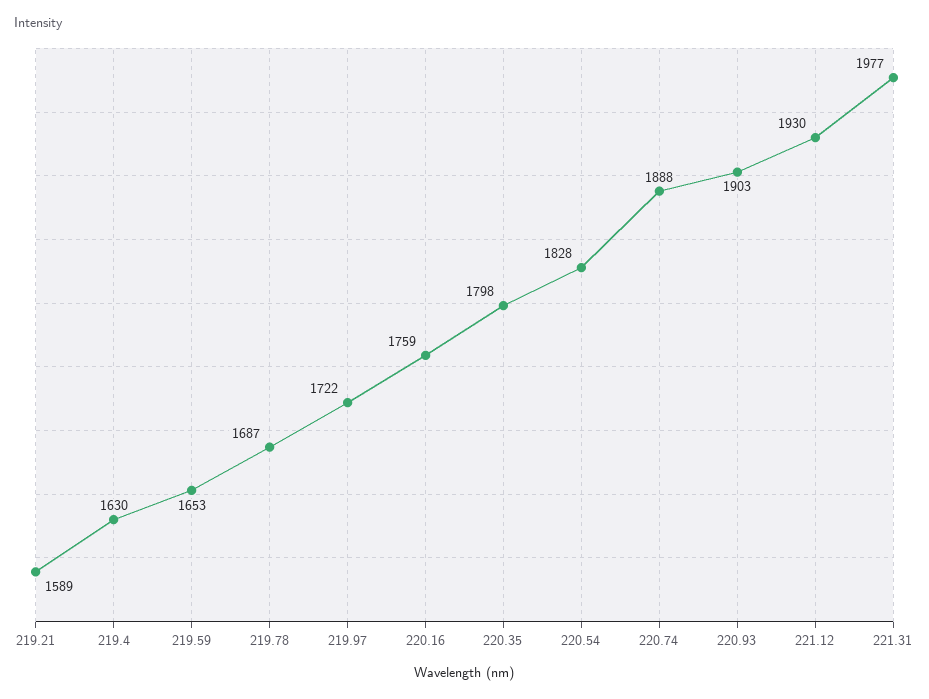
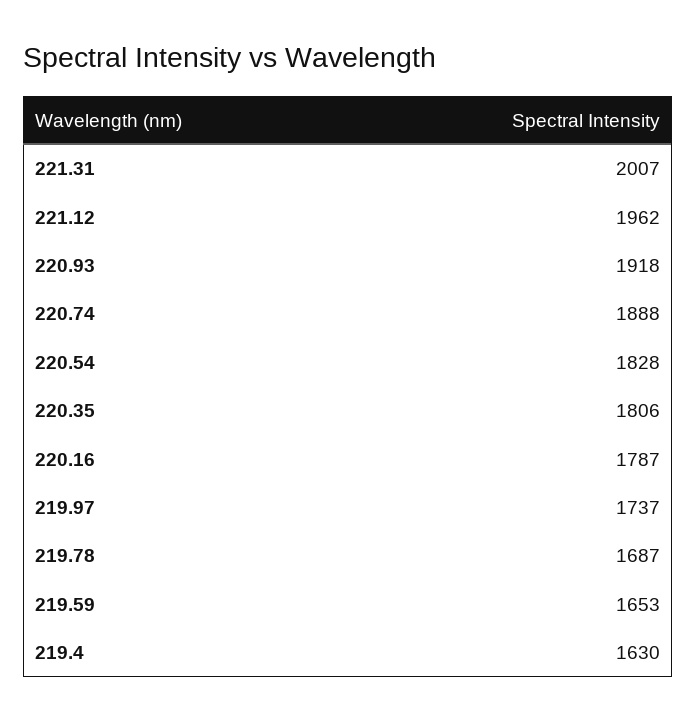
  {
-   "219.21": 1589,
    "219.4": 1630,
    "219.59": 1653,
    "219.78": 1687,
-   "219.97": 1722,
+   "219.97": 1737,
-   "220.16": 1759,
+   "220.16": 1787,
-   "220.35": 1798,
+   "220.35": 1806,
    "220.54": 1828,
    "220.74": 1888,
-   "220.93": 1903,
+   "220.93": 1918,
-   "221.12": 1930,
+   "221.12": 1962,
-   "221.31": 1977
+   "221.31": 2007
  }

